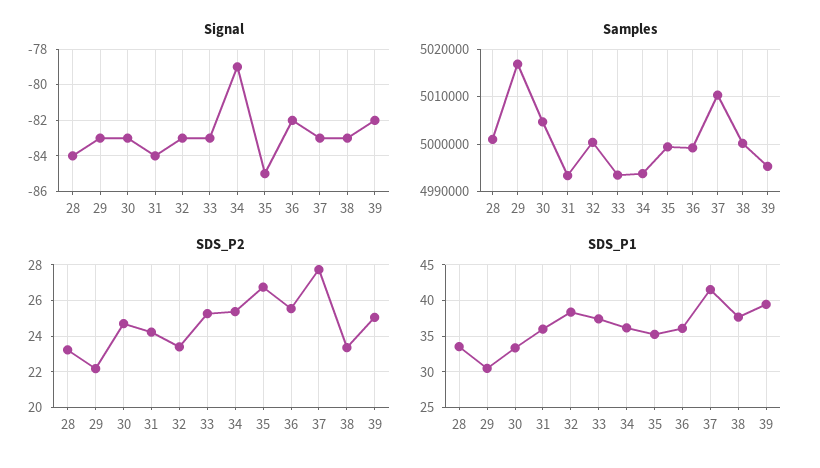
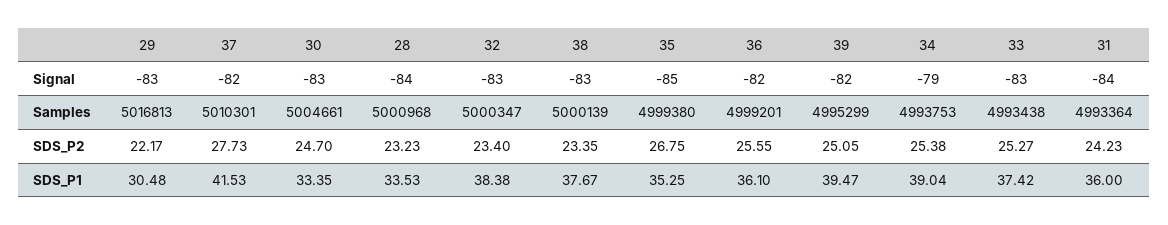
  {
    "Signal": {
      "28": -84,
      "29": -83,
      "30": -83,
      "31": -84,
      "32": -83,
      "33": -83,
      "34": -79,
      "35": -85,
      "36": -82,
-     "37": -83,
+     "37": -82,
      "38": -83,
      "39": -82
    },
    "Samples": {
      "28": 5000968,
      "29": 5016813,
      "30": 5004661,
      "31": 4993364,
      "32": 5000347,
      "33": 4993438,
      "34": 4993753,
      "35": 4999380,
      "36": 4999201,
      "37": 5010301,
      "38": 5000139,
      "39": 4995299
    },
    "SDS_P2": {
      "28": 23.23,
      "29": 22.17,
      "30": 24.7,
      "31": 24.23,
      "32": 23.4,
      "33": 25.27,
      "34": 25.38,
      "35": 26.75,
      "36": 25.55,
      "37": 27.73,
      "38": 23.35,
      "39": 25.05
    },
    "SDS_P1": {
      "28": 33.53,
      "29": 30.48,
      "30": 33.35,
      "31": 36,
      "32": 38.38,
      "33": 37.42,
-     "34": 36,
+     "34": 39.04,
      "35": 35.25,
      "36": 36.1,
      "37": 41.53,
      "38": 37.67,
      "39": 39.47
    }
  }

